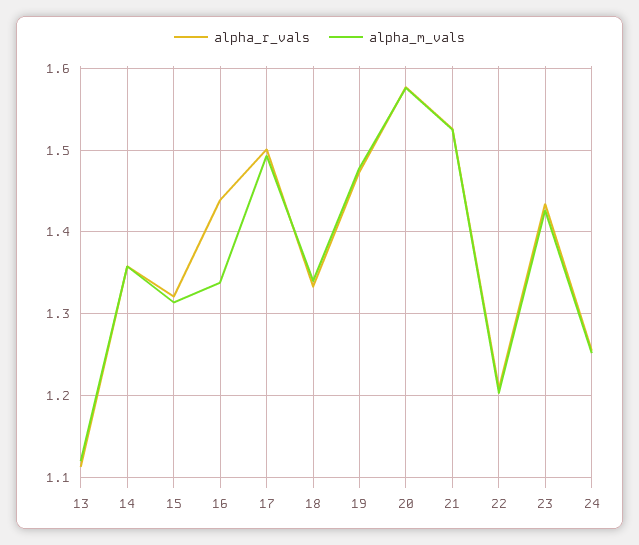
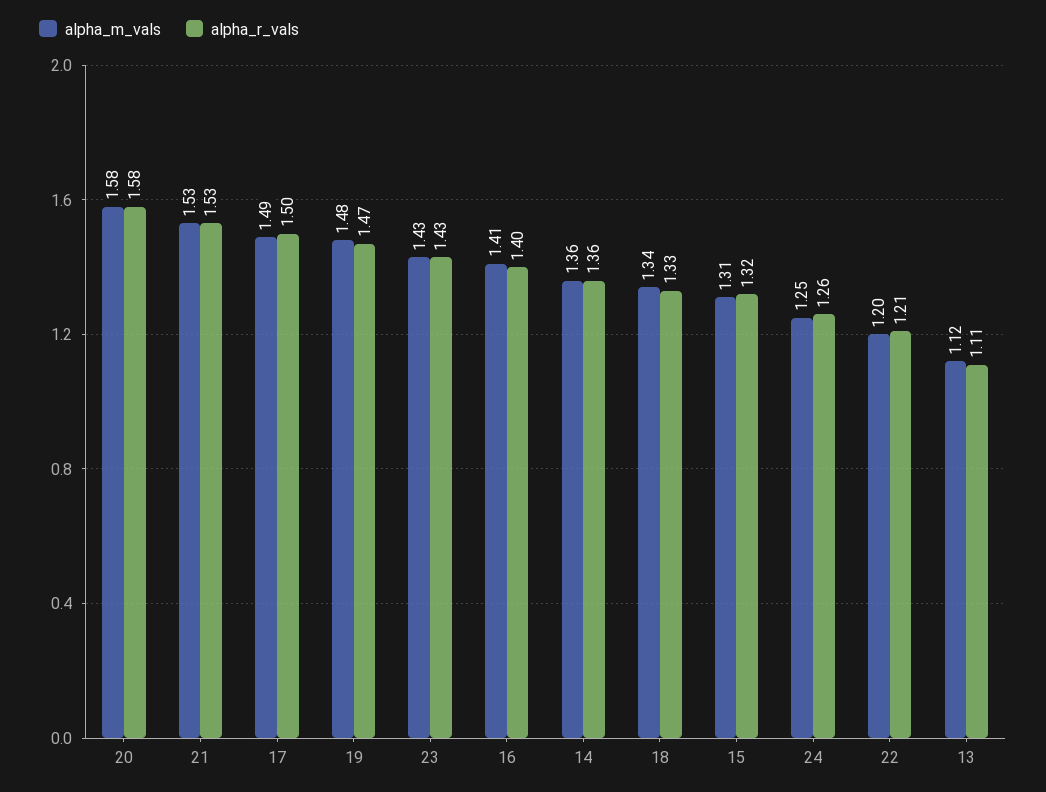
  {
    "alpha_r_vals": {
      "13": 1.11,
      "14": 1.36,
      "15": 1.32,
-     "16": 1.44,
+     "16": 1.4,
      "17": 1.5,
      "18": 1.33,
      "19": 1.47,
      "20": 1.58,
      "21": 1.53,
      "22": 1.21,
      "23": 1.43,
      "24": 1.26
    },
    "alpha_m_vals": {
      "13": 1.12,
      "14": 1.36,
      "15": 1.31,
-     "16": 1.34,
+     "16": 1.41,
      "17": 1.49,
      "18": 1.34,
      "19": 1.48,
      "20": 1.58,
      "21": 1.53,
      "22": 1.2,
      "23": 1.43,
      "24": 1.25
    }
  }

